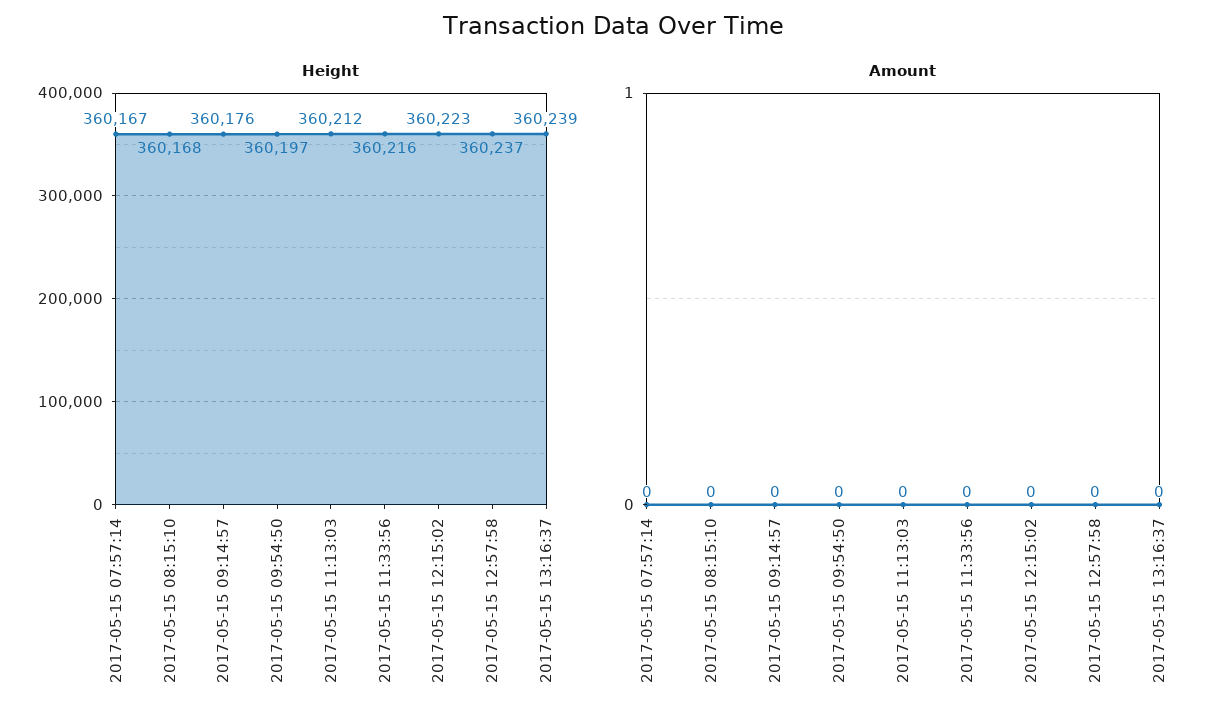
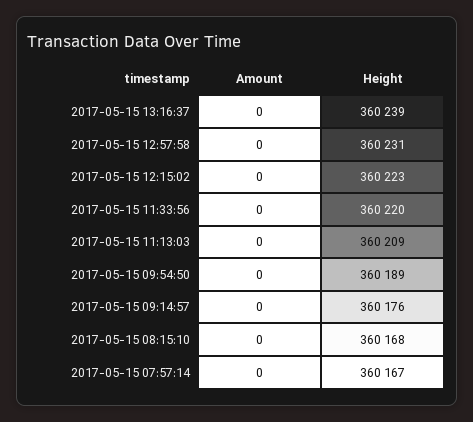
  {
    "Height": {
      "2017-05-15 07:57:14": 360167,
      "2017-05-15 08:15:10": 360168,
      "2017-05-15 09:14:57": 360176,
-     "2017-05-15 09:54:50": 360197,
+     "2017-05-15 09:54:50": 360189,
-     "2017-05-15 11:13:03": 360212,
+     "2017-05-15 11:13:03": 360209,
-     "2017-05-15 11:33:56": 360216,
+     "2017-05-15 11:33:56": 360220,
      "2017-05-15 12:15:02": 360223,
-     "2017-05-15 12:57:58": 360237,
+     "2017-05-15 12:57:58": 360231,
      "2017-05-15 13:16:37": 360239
    },
    "Amount": {
      "2017-05-15 07:57:14": 0,
      "2017-05-15 08:15:10": 0,
      "2017-05-15 09:14:57": 0,
      "2017-05-15 09:54:50": 0,
      "2017-05-15 11:13:03": 0,
      "2017-05-15 11:33:56": 0,
      "2017-05-15 12:15:02": 0,
      "2017-05-15 12:57:58": 0,
      "2017-05-15 13:16:37": 0
    }
  }

